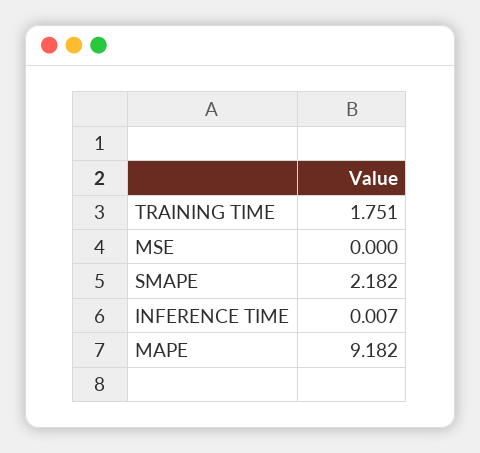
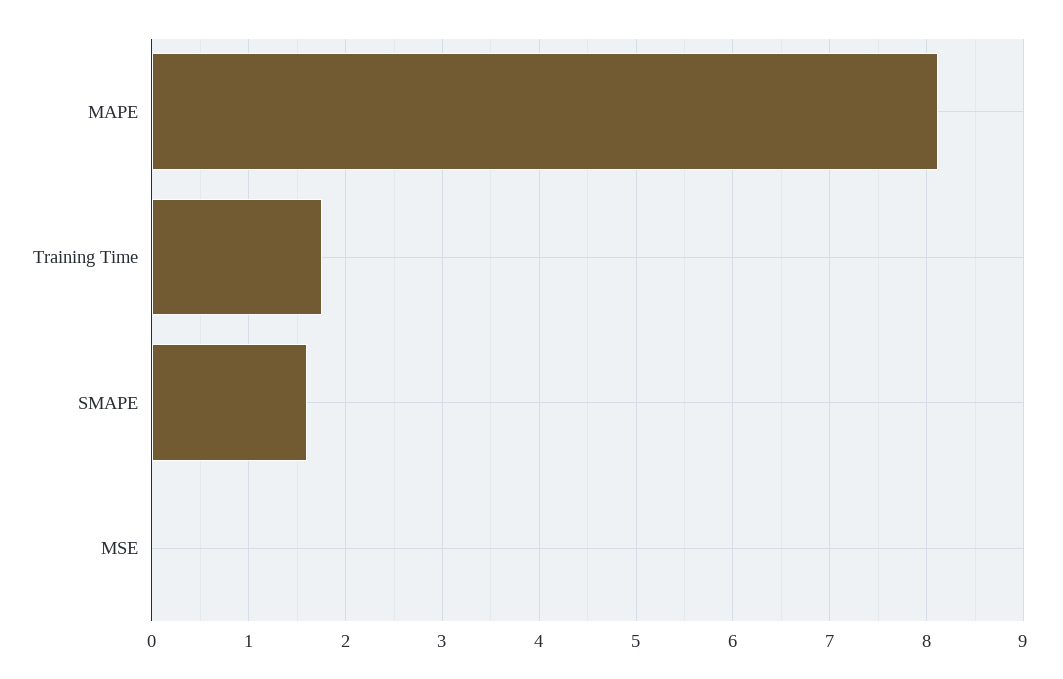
  {
    "TRAINING TIME": 1.751,
    "MSE": 0,
-   "SMAPE": 2.182,
+   "SMAPE": 1.6,
-   "INFERENCE TIME": 0.007,
-   "MAPE": 9.182
+   "MAPE": 8.1
  }

